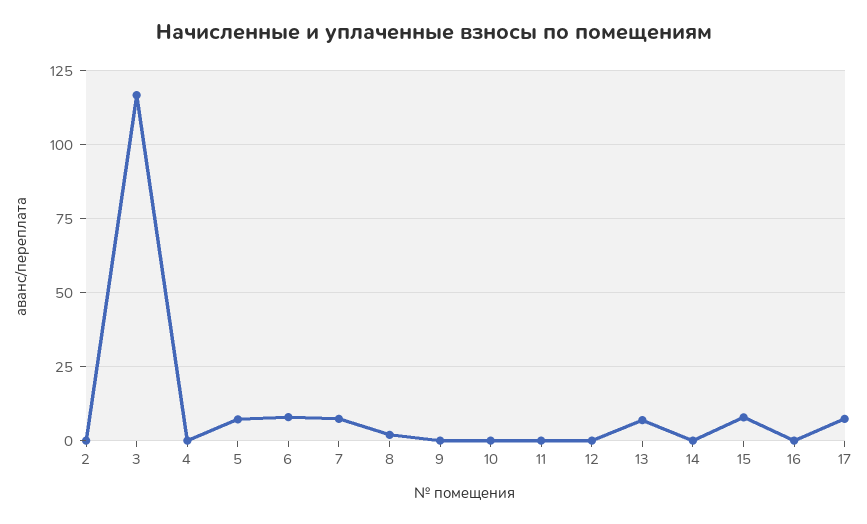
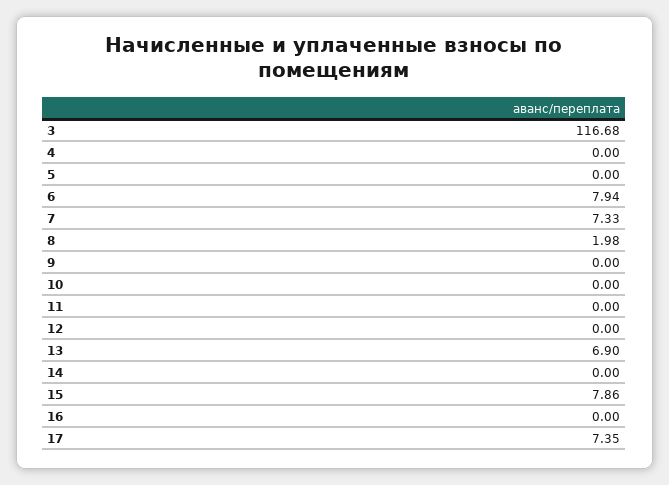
  {
-   "2": 0,
    "3": 116.68,
    "4": 0,
-   "5": 7.5,
+   "5": 0,
    "6": 7.94,
    "7": 7.33,
    "8": 1.98,
    "9": 0,
    "10": 0,
    "11": 0,
    "12": 0,
    "13": 6.9,
    "14": 0,
    "15": 7.86,
    "16": 0,
    "17": 7.35
  }

